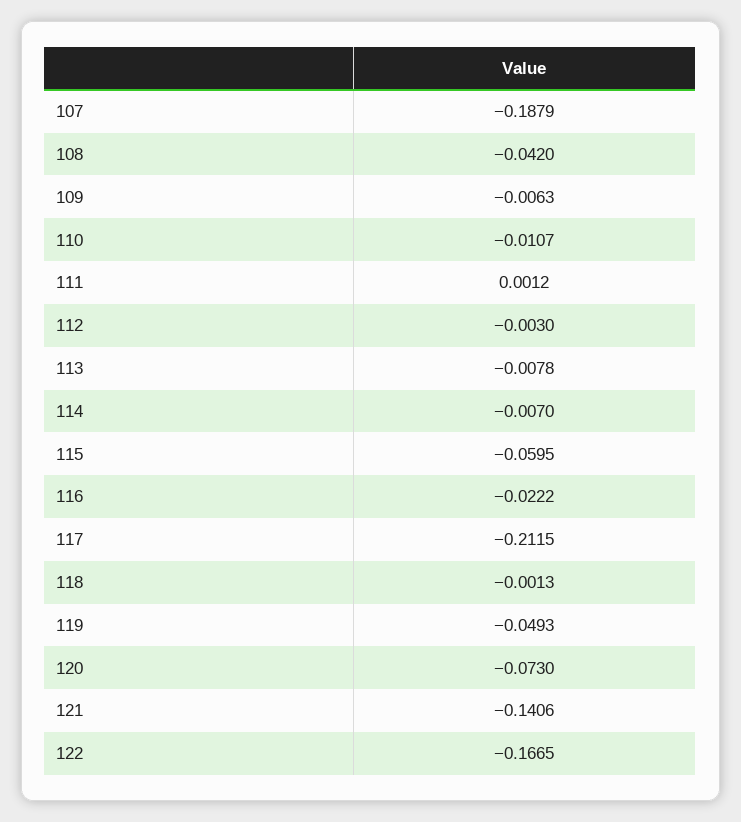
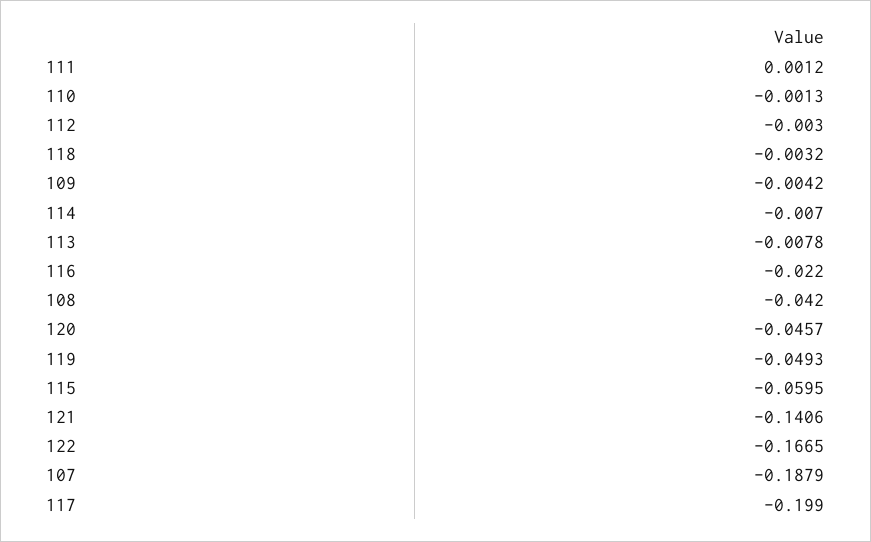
  {
    "107": -0.1879,
    "108": -0.042,
-   "109": -0.0063,
+   "109": -0.0042,
-   "110": -0.0107,
+   "110": -0.0013,
    "111": 0.0012,
    "112": -0.003,
    "113": -0.0078,
    "114": -0.007,
    "115": -0.0595,
-   "116": -0.0222,
+   "116": -0.022,
-   "117": -0.2115,
+   "117": -0.199,
-   "118": -0.0013,
+   "118": -0.0032,
    "119": -0.0493,
-   "120": -0.073,
+   "120": -0.0457,
    "121": -0.1406,
    "122": -0.1665
  }

